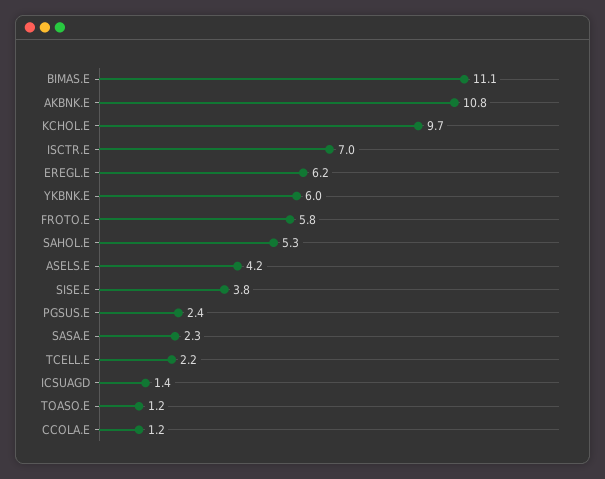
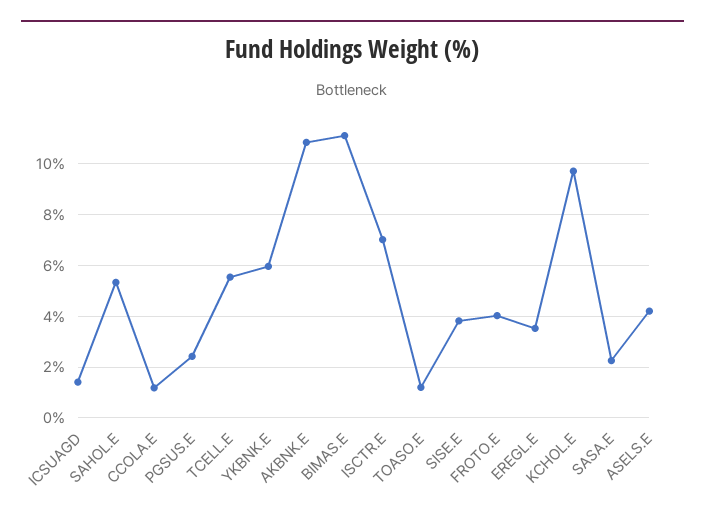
  {
    "BIMAS.E": 11.1,
    "AKBNK.E": 10.8,
    "KCHOL.E": 9.7,
    "ISCTR.E": 7,
-   "EREGL.E": 6.2,
+   "EREGL.E": 3.5,
    "YKBNK.E": 6,
-   "FROTO.E": 5.8,
+   "FROTO.E": 4,
    "SAHOL.E": 5.3,
    "ASELS.E": 4.2,
    "SISE.E": 3.8,
    "PGSUS.E": 2.4,
    "SASA.E": 2.3,
-   "TCELL.E": 2.2,
+   "TCELL.E": 5.5,
    "ICSUAGD": 1.4,
    "TOASO.E": 1.2,
    "CCOLA.E": 1.2
  }

